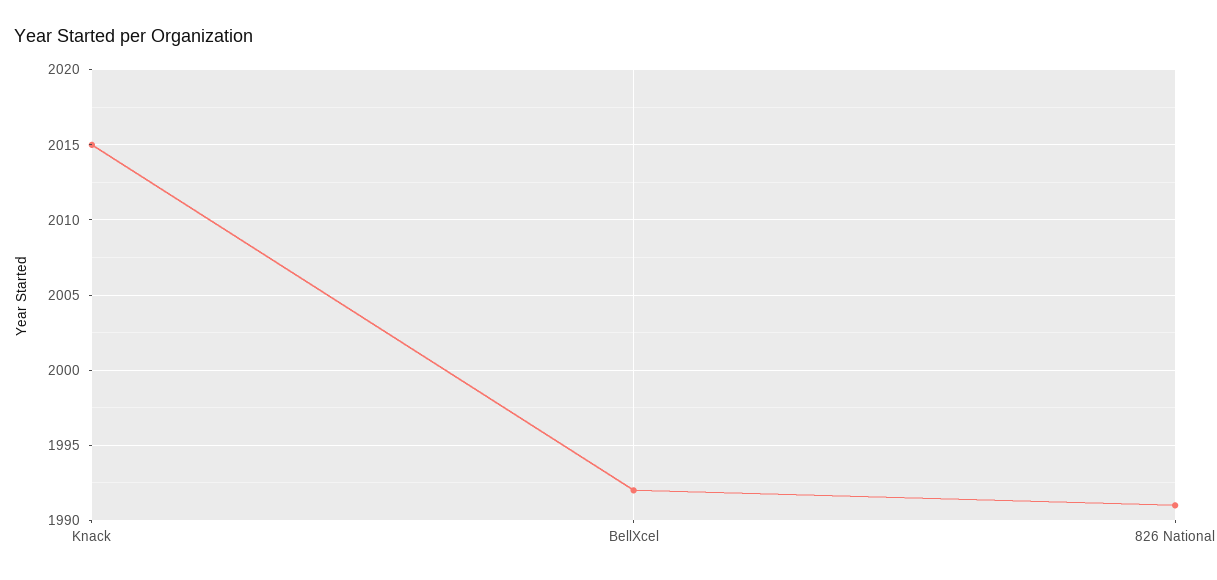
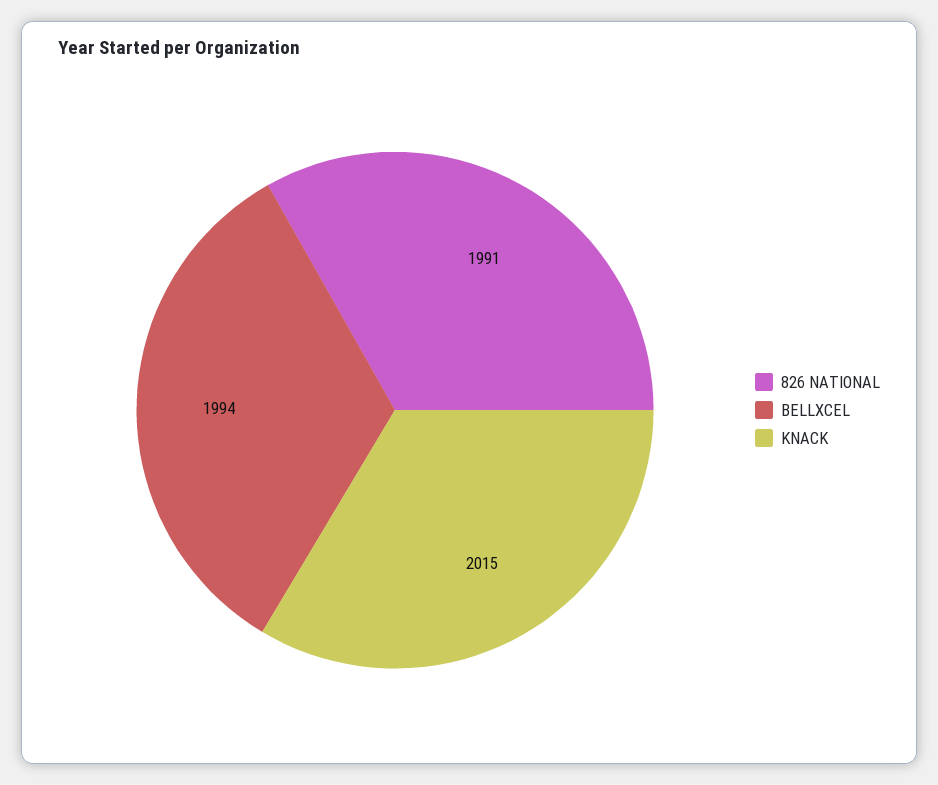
  {
    "Knack": 2015,
-   "BellXcel": 1992,
+   "BellXcel": 1994,
    "826 National": 1991
  }

